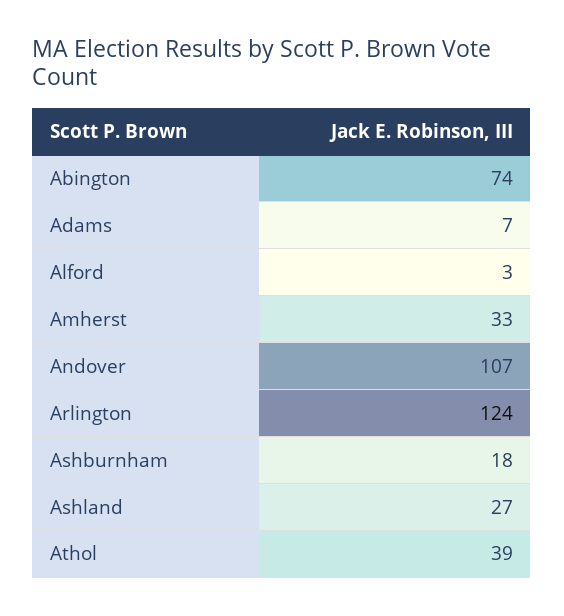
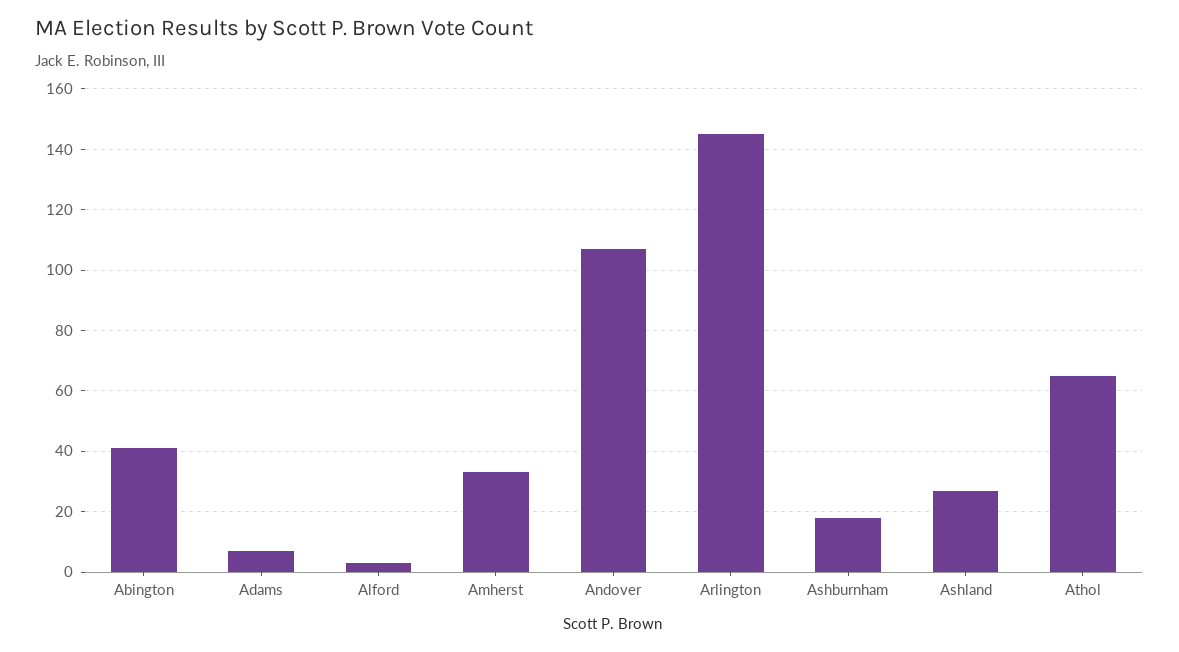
  {
-   "Abington": 74,
+   "Abington": 40,
    "Adams": 7,
    "Alford": 3,
    "Amherst": 33,
    "Andover": 107,
-   "Arlington": 124,
+   "Arlington": 145,
    "Ashburnham": 18,
    "Ashland": 27,
-   "Athol": 39
+   "Athol": 65
  }

